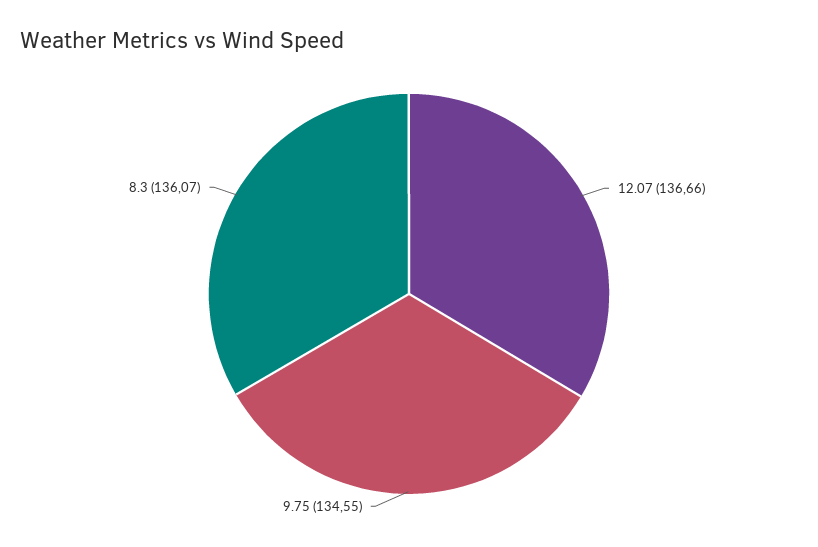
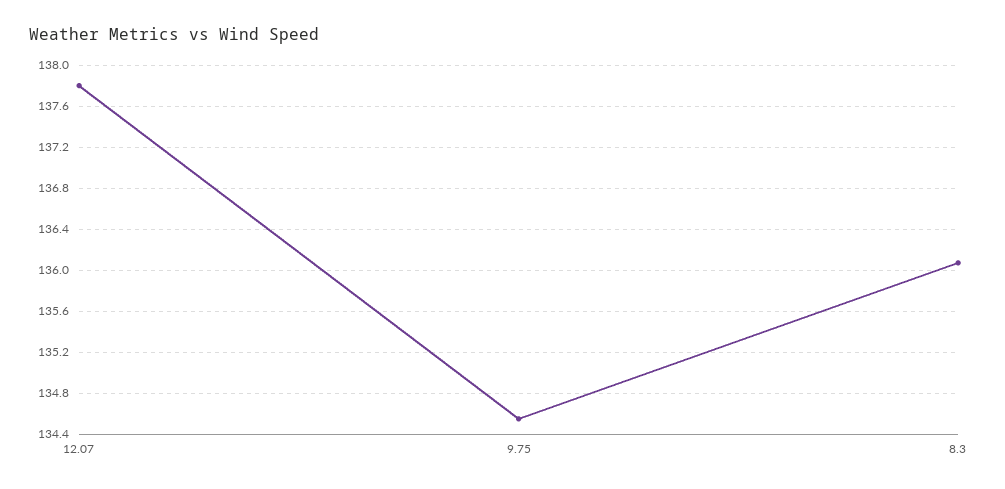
  {
-   "12.07": 136.66,
+   "12.07": 137.8,
    "9.75": 134.55,
    "8.3": 136.07
  }

